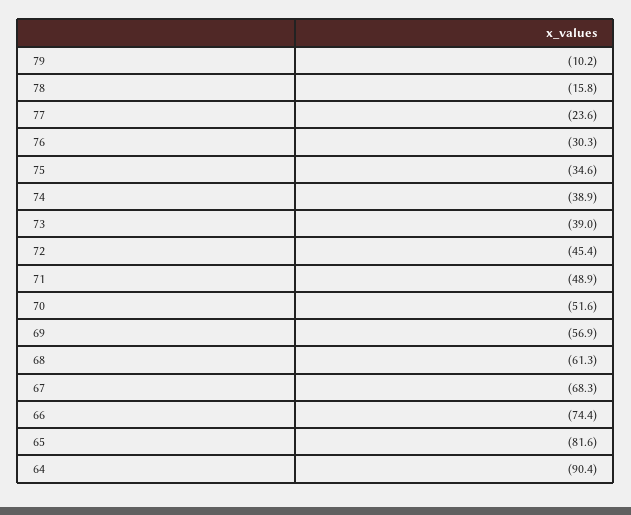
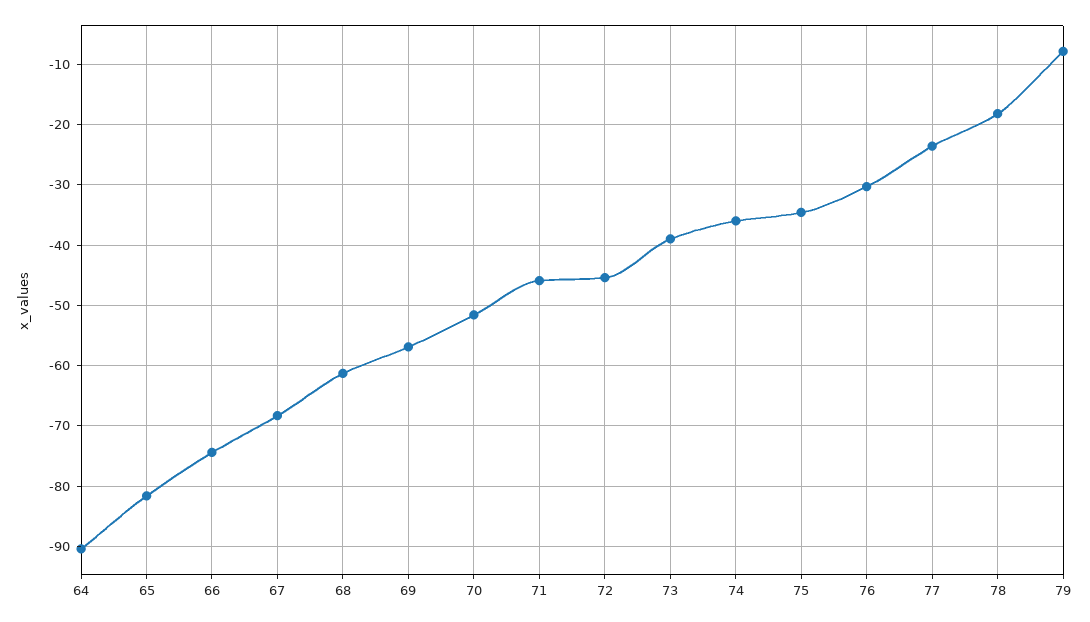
  {
-   "79": -10.2,
+   "79": -8,
-   "78": -15.8,
+   "78": -18,
    "77": -23.6,
    "76": -30.3,
    "75": -34.6,
-   "74": -38.9,
+   "74": -36,
    "73": -39,
    "72": -45.4,
-   "71": -48.9,
+   "71": -46,
    "70": -51.6,
    "69": -56.9,
    "68": -61.3,
    "67": -68.3,
    "66": -74.4,
    "65": -81.6,
    "64": -90.4
  }

